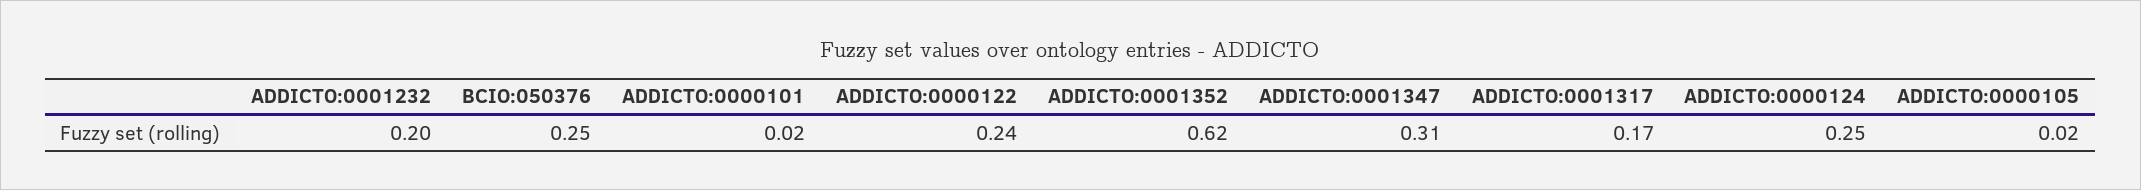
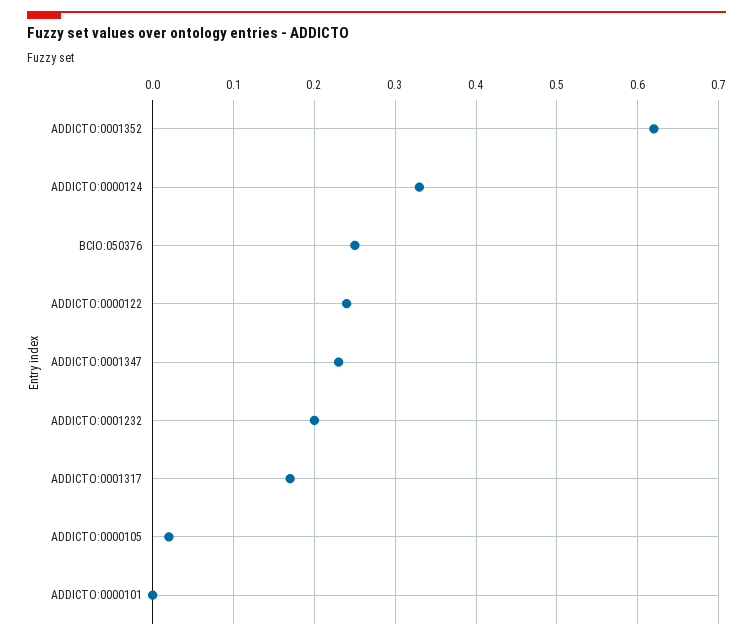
  {
    "ADDICTO:0001232": 0.2,
    "BCIO:050376": 0.25,
-   "ADDICTO:0000101": 0.02,
+   "ADDICTO:0000101": 0,
    "ADDICTO:0000122": 0.24,
    "ADDICTO:0001352": 0.62,
-   "ADDICTO:0001347": 0.31,
+   "ADDICTO:0001347": 0.23,
    "ADDICTO:0001317": 0.17,
-   "ADDICTO:0000124": 0.25,
+   "ADDICTO:0000124": 0.33,
    "ADDICTO:0000105": 0.02
  }

